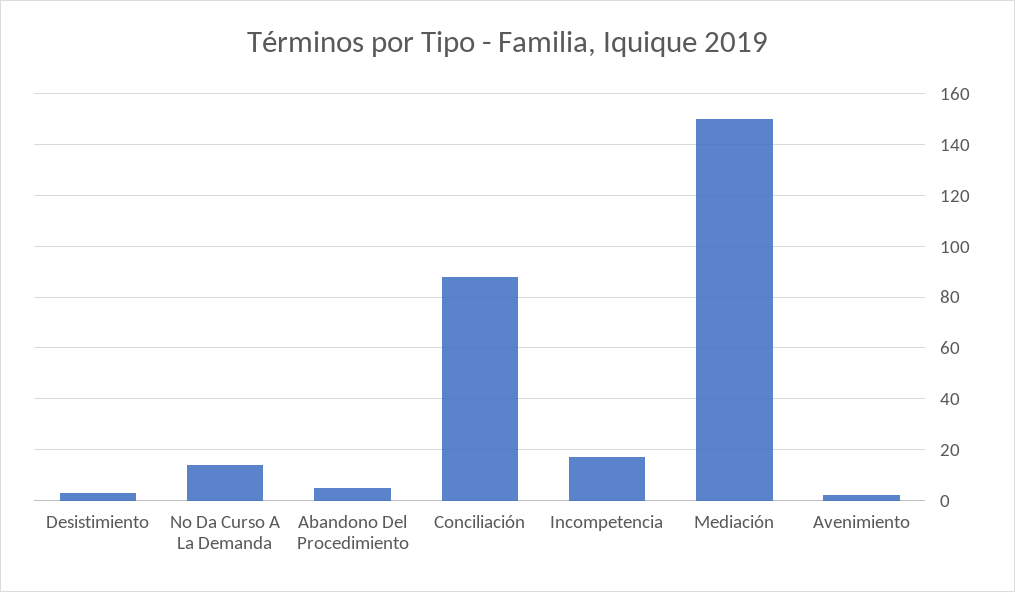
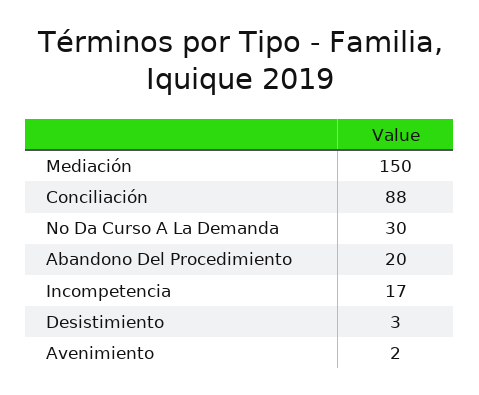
  {
    "Desistimiento": 3,
-   "No Da Curso A La Demanda": 15,
+   "No Da Curso A La Demanda": 30,
-   "Abandono Del Procedimiento": 5,
+   "Abandono Del Procedimiento": 20,
    "Conciliación": 88,
    "Incompetencia": 17,
    "Mediación": 150,
    "Avenimiento": 2
  }

